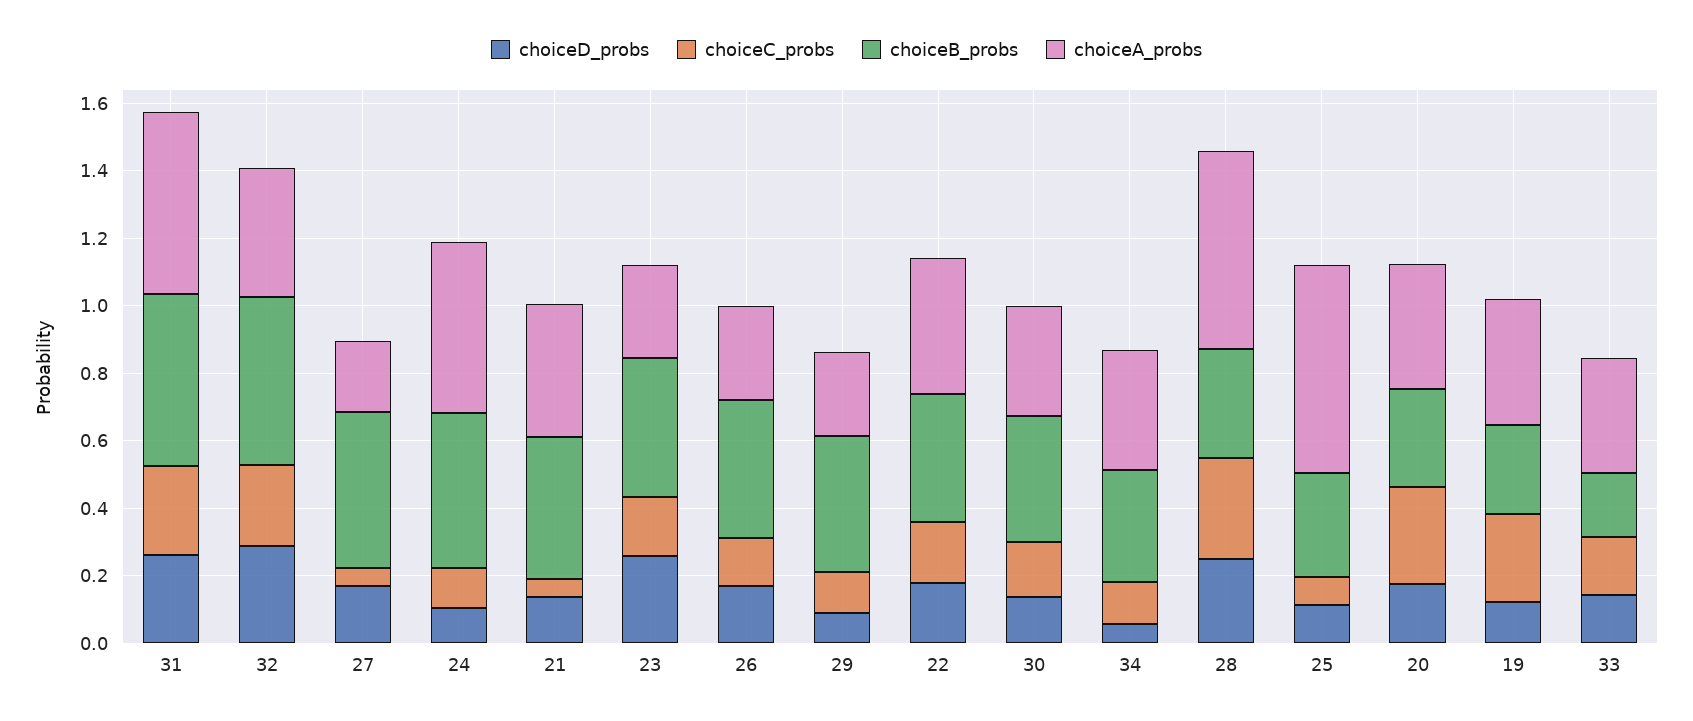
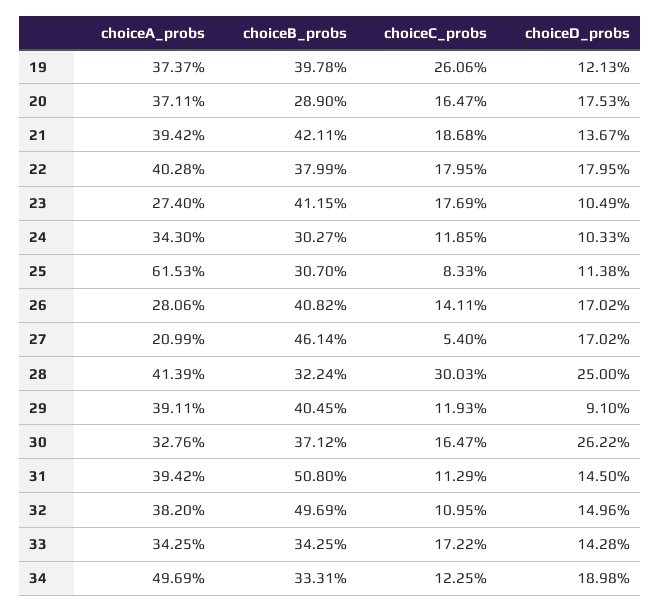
  {
    "choiceD_probs": {
-     "31": 0.25,
+     "31": 0.145,
-     "32": 0.3,
+     "32": 0.1496,
      "27": 0.1702,
      "24": 0.1033,
      "21": 0.1367,
-     "23": 0.25,
+     "23": 0.1049,
      "26": 0.1702,
      "29": 0.091,
      "22": 0.1795,
-     "30": 0.15,
+     "30": 0.2622,
-     "34": 0.05,
+     "34": 0.1898,
      "28": 0.25,
      "25": 0.1138,
      "20": 0.1753,
      "19": 0.1213,
      "33": 0.1428
    },
    "choiceC_probs": {
-     "31": 0.25,
+     "31": 0.1129,
-     "32": 0.25,
+     "32": 0.1095,
      "27": 0.054,
      "24": 0.1185,
-     "21": 0.05,
+     "21": 0.1868,
      "23": 0.1769,
      "26": 0.1411,
      "29": 0.1193,
      "22": 0.1795,
      "30": 0.1647,
      "34": 0.1225,
      "28": 0.3003,
      "25": 0.0833,
-     "20": 0.3,
+     "20": 0.1647,
      "19": 0.2606,
      "33": 0.1722
    },
    "choiceB_probs": {
      "31": 0.508,
      "32": 0.4969,
      "27": 0.4614,
-     "24": 0.45,
+     "24": 0.3027,
      "21": 0.4211,
      "23": 0.4115,
      "26": 0.4082,
      "29": 0.4045,
      "22": 0.3799,
      "30": 0.3712,
      "34": 0.3331,
      "28": 0.3224,
      "25": 0.307,
      "20": 0.289,
-     "19": 0.25,
+     "19": 0.3978,
-     "33": 0.2
+     "33": 0.3425
    },
    "choiceA_probs": {
-     "31": 0.55,
+     "31": 0.3942,
      "32": 0.382,
      "27": 0.2099,
-     "24": 0.5,
+     "24": 0.343,
      "21": 0.3942,
      "23": 0.274,
      "26": 0.2806,
-     "29": 0.25,
+     "29": 0.3911,
      "22": 0.4028,
      "30": 0.3276,
-     "34": 0.35,
+     "34": 0.4969,
-     "28": 0.6,
+     "28": 0.4139,
      "25": 0.6153,
      "20": 0.3711,
      "19": 0.3737,
      "33": 0.3425
    }
  }

